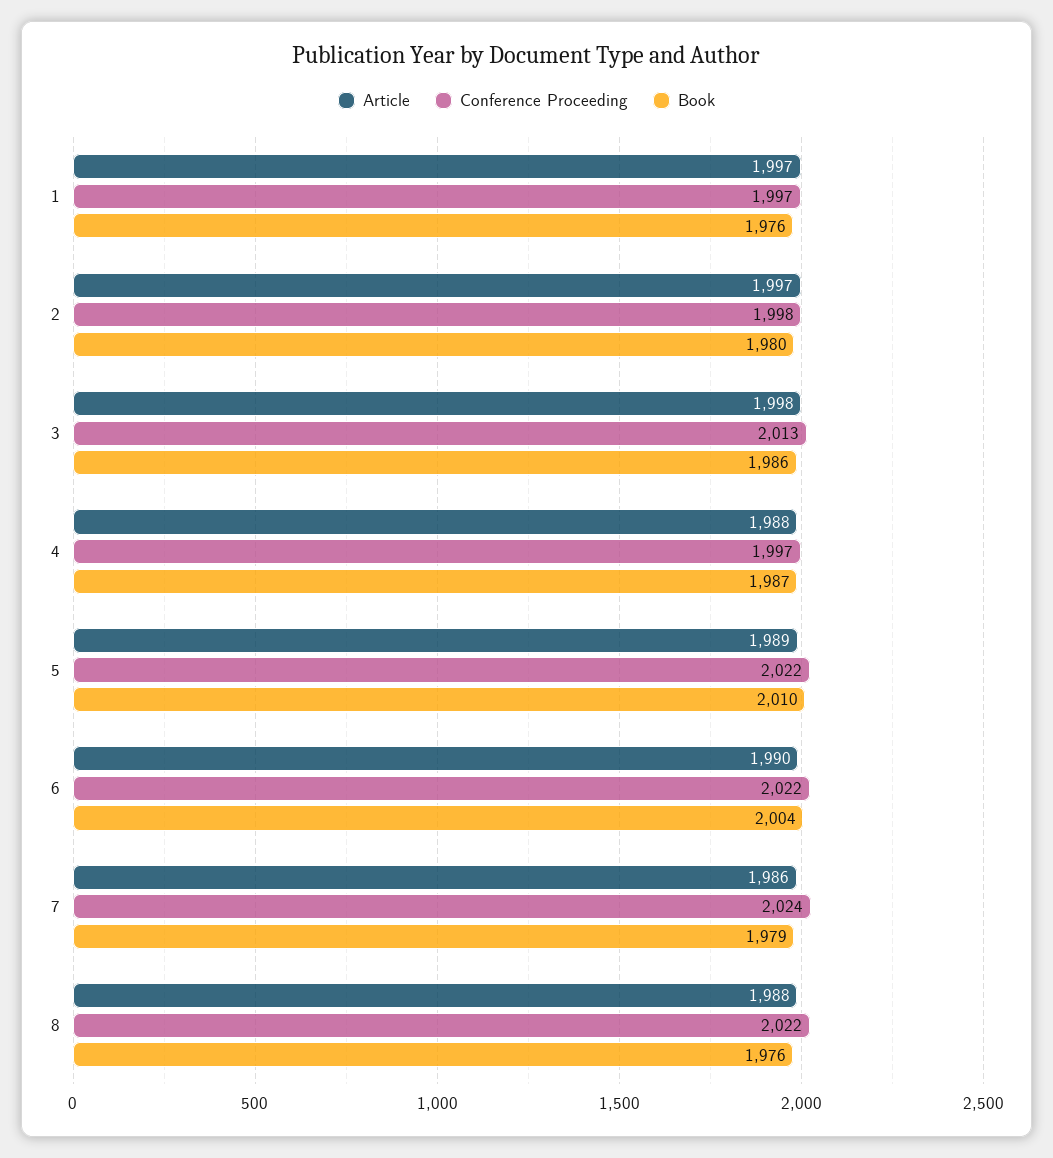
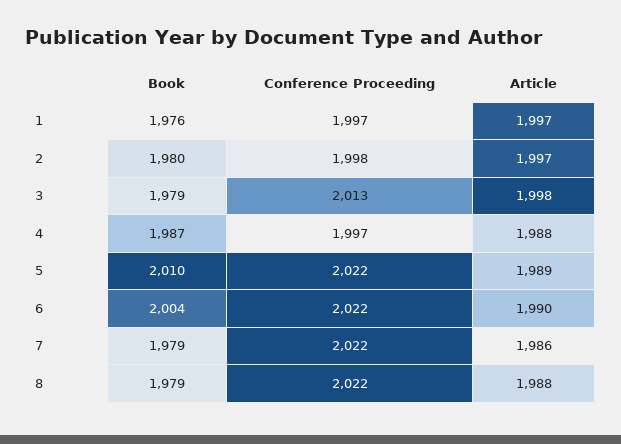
  {
    "Article": {
      "1": 1997,
      "2": 1997,
      "3": 1998,
      "4": 1988,
      "5": 1989,
      "6": 1990,
      "7": 1986,
      "8": 1988
    },
    "Conference Proceeding": {
      "1": 1997,
      "2": 1998,
      "3": 2013,
      "4": 1997,
      "5": 2022,
      "6": 2022,
-     "7": 2024,
+     "7": 2022,
      "8": 2022
    },
    "Book": {
      "1": 1976,
      "2": 1980,
-     "3": 1986,
+     "3": 1979,
      "4": 1987,
      "5": 2010,
      "6": 2004,
      "7": 1979,
-     "8": 1976
+     "8": 1979
    }
  }

